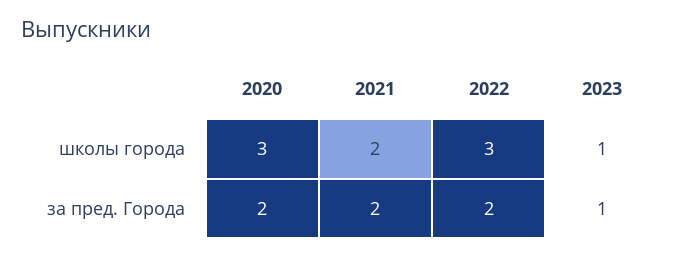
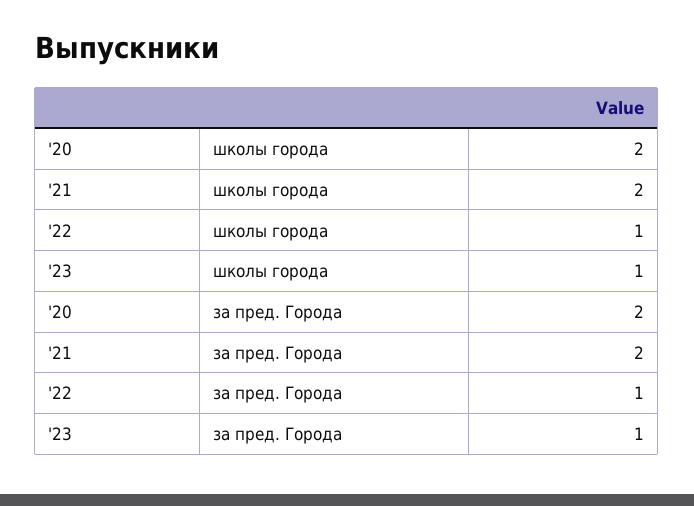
  {
    "2020": {
-     "школы города": 3,
+     "школы города": 2,
      "за пред. Города": 2
    },
    "2021": {
      "школы города": 2,
      "за пред. Города": 2
    },
    "2022": {
-     "школы города": 3,
+     "школы города": 1,
-     "за пред. Города": 2
+     "за пред. Города": 1
    },
    "2023": {
      "школы города": 1,
      "за пред. Города": 1
    }
  }

